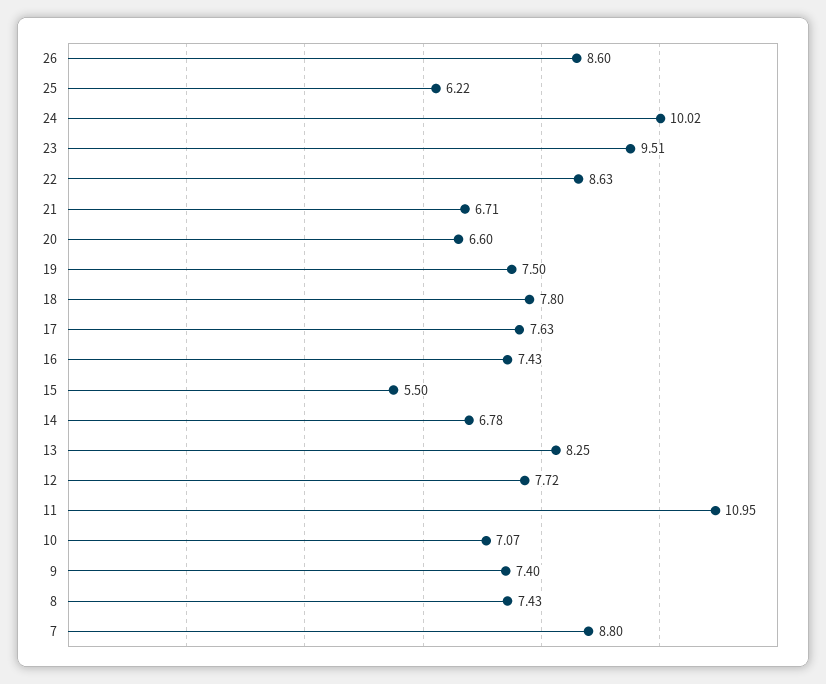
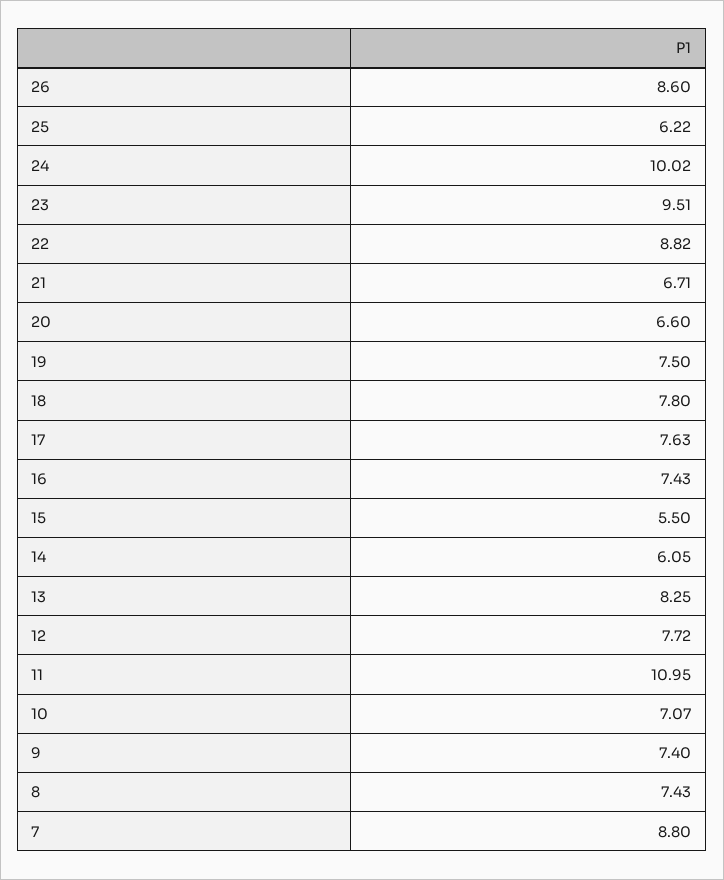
  {
    "26": 8.6,
    "25": 6.22,
    "24": 10.02,
    "23": 9.51,
-   "22": 8.63,
+   "22": 8.82,
    "21": 6.71,
    "20": 6.6,
    "19": 7.5,
    "18": 7.8,
    "17": 7.63,
    "16": 7.43,
    "15": 5.5,
-   "14": 6.78,
+   "14": 6.05,
    "13": 8.25,
    "12": 7.72,
    "11": 10.95,
    "10": 7.07,
    "9": 7.4,
    "8": 7.43,
    "7": 8.8
  }

